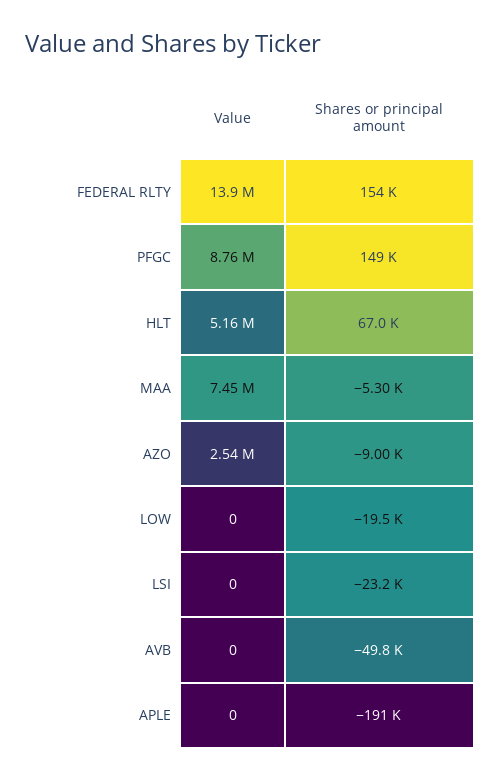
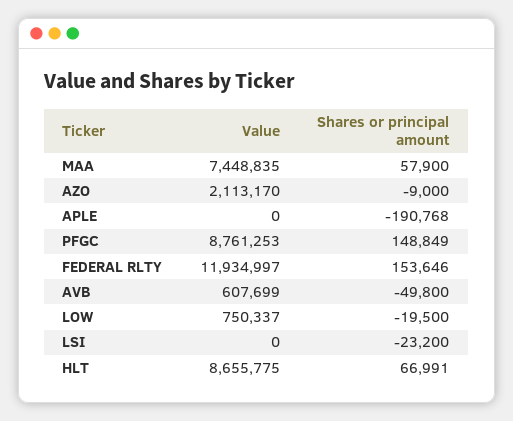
  {
    "Value": {
-     "FEDERAL RLTY": 13900000,
+     "FEDERAL RLTY": 11934997,
      "PFGC": 8761253,
-     "HLT": 5160000,
+     "HLT": 8655775,
      "MAA": 7448835,
-     "AZO": 2540000,
+     "AZO": 2113170,
-     "LOW": 0,
+     "LOW": 750337,
      "LSI": 0,
-     "AVB": 0,
+     "AVB": 607699,
      "APLE": 0
    },
    "Shares or principal amount": {
      "FEDERAL RLTY": 153646,
      "PFGC": 148849,
      "HLT": 66991,
-     "MAA": -5300,
+     "MAA": 57900,
      "AZO": -9000,
      "LOW": -19500,
      "LSI": -23200,
      "AVB": -49800,
      "APLE": -190768
    }
  }

